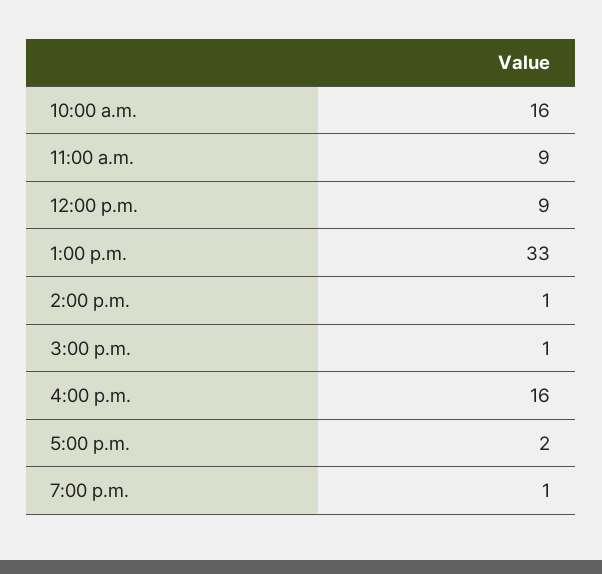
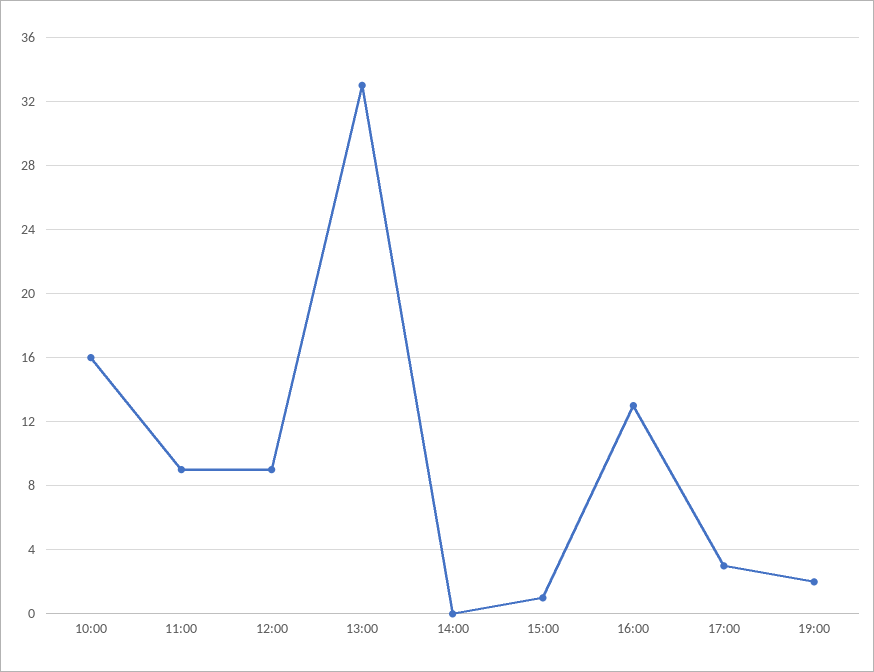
  {
    "10:00 a.m.": 16,
    "11:00 a.m.": 9,
    "12:00 p.m.": 9,
    "1:00 p.m.": 33,
-   "2:00 p.m.": 1,
+   "2:00 p.m.": 0,
    "3:00 p.m.": 1,
-   "4:00 p.m.": 16,
+   "4:00 p.m.": 13,
-   "5:00 p.m.": 2,
+   "5:00 p.m.": 3,
-   "7:00 p.m.": 1
+   "7:00 p.m.": 2
  }

